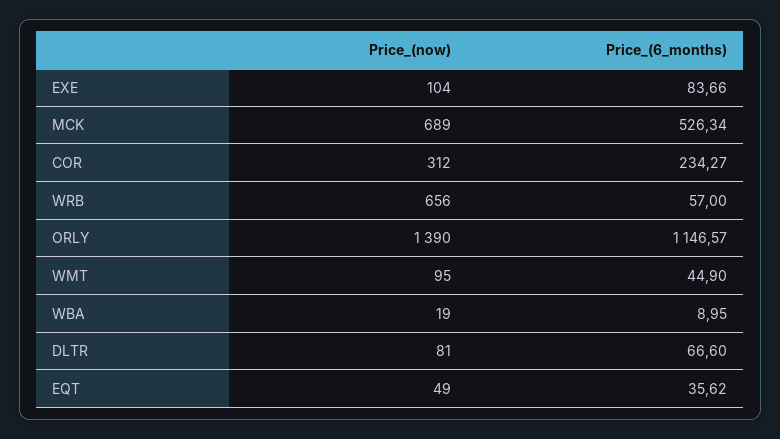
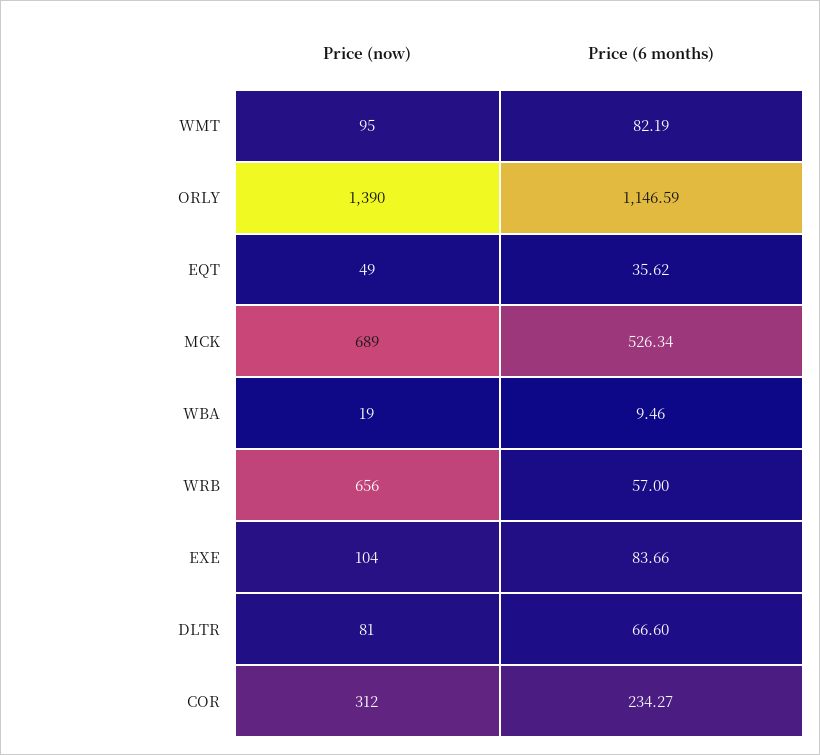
  {
    "Price_(now)": {
      "EXE": 104,
      "MCK": 689,
      "COR": 312,
      "WRB": 656,
      "ORLY": 1390,
      "WMT": 95,
      "WBA": 19,
      "DLTR": 81,
      "EQT": 49
    },
    "Price_(6_months)": {
      "EXE": 83.66,
      "MCK": 526.34,
      "COR": 234.27,
      "WRB": 57,
-     "ORLY": 1146.57,
+     "ORLY": 1146.59,
-     "WMT": 44.9,
+     "WMT": 82.19,
-     "WBA": 8.95,
+     "WBA": 9.46,
      "DLTR": 66.6,
      "EQT": 35.62
    }
  }

